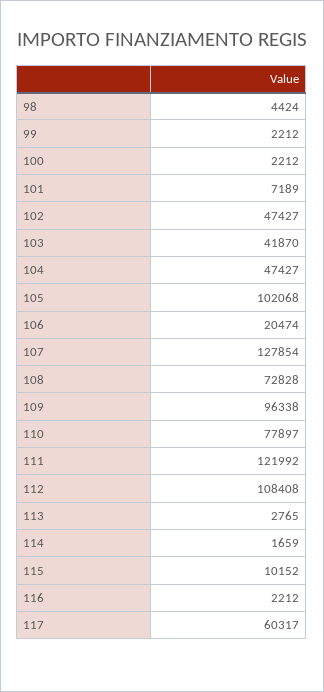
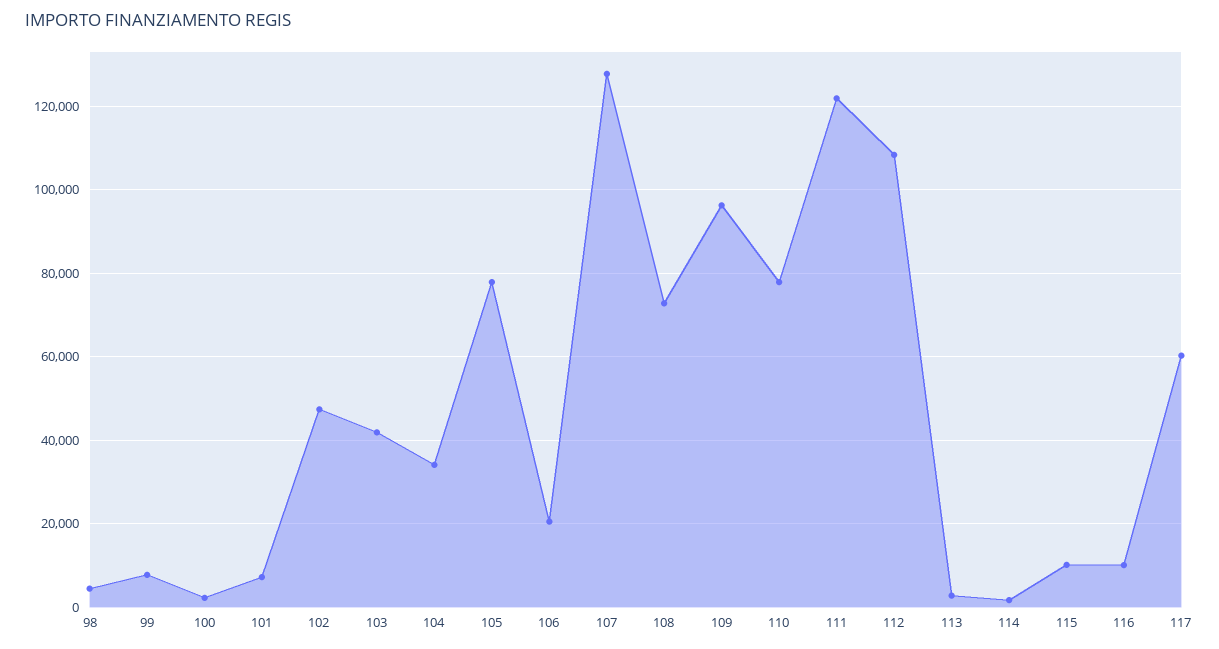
  {
    "98": 4424,
-   "99": 2212,
+   "99": 8000,
    "100": 2212,
    "101": 7189,
    "102": 47427,
    "103": 41870,
-   "104": 47427,
+   "104": 34000,
-   "105": 102068,
+   "105": 78000,
    "106": 20474,
    "107": 127854,
    "108": 72828,
    "109": 96338,
    "110": 77897,
    "111": 121992,
    "112": 108408,
    "113": 2765,
    "114": 1659,
    "115": 10152,
-   "116": 2212,
+   "116": 10000,
    "117": 60317
  }

